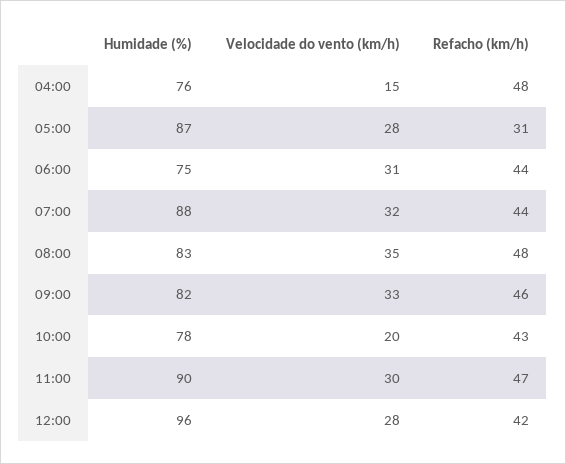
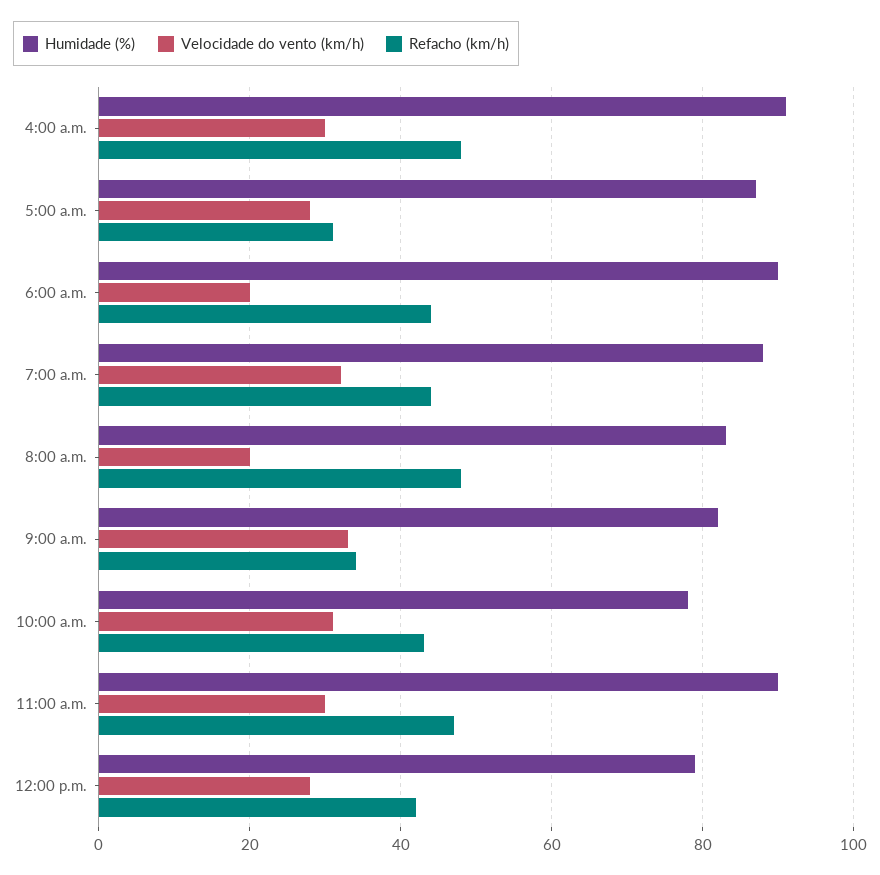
  {
    "Humidade (%)": {
-     "04:00": 76,
+     "04:00": 90,
      "05:00": 87,
-     "06:00": 75,
+     "06:00": 90,
      "07:00": 88,
      "08:00": 83,
      "09:00": 82,
      "10:00": 78,
      "11:00": 90,
-     "12:00": 96
+     "12:00": 80
    },
    "Velocidade do vento (km/h)": {
-     "04:00": 15,
+     "04:00": 30,
      "05:00": 28,
-     "06:00": 31,
+     "06:00": 20,
      "07:00": 32,
-     "08:00": 35,
+     "08:00": 20,
      "09:00": 33,
-     "10:00": 20,
+     "10:00": 30,
      "11:00": 30,
      "12:00": 28
    },
    "Refacho (km/h)": {
      "04:00": 48,
      "05:00": 31,
      "06:00": 44,
      "07:00": 44,
      "08:00": 48,
-     "09:00": 46,
+     "09:00": 35,
      "10:00": 43,
      "11:00": 47,
      "12:00": 42
    }
  }

